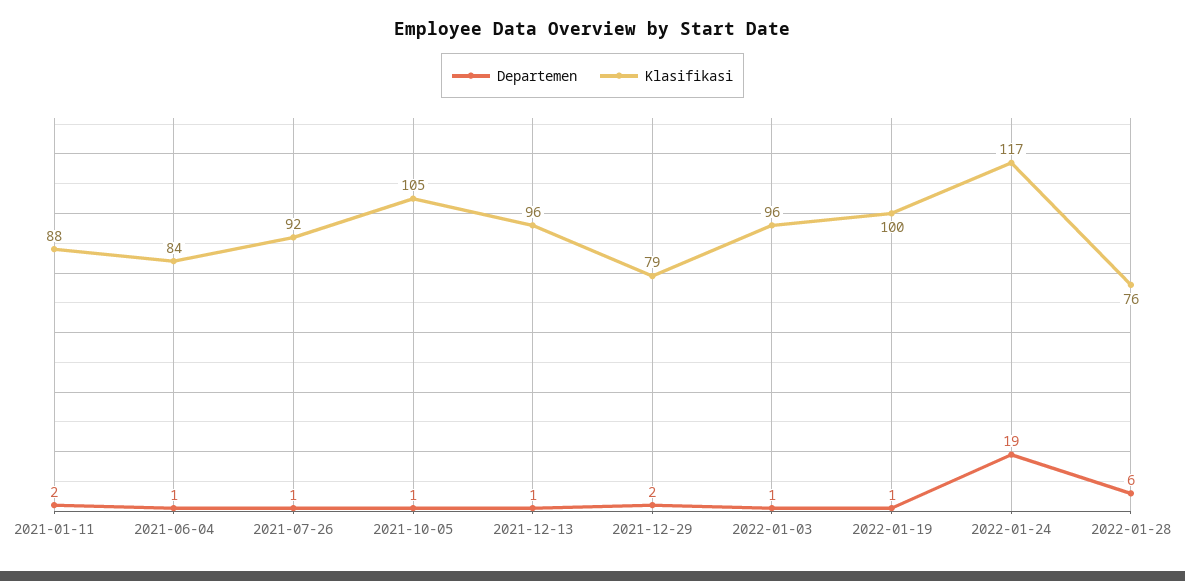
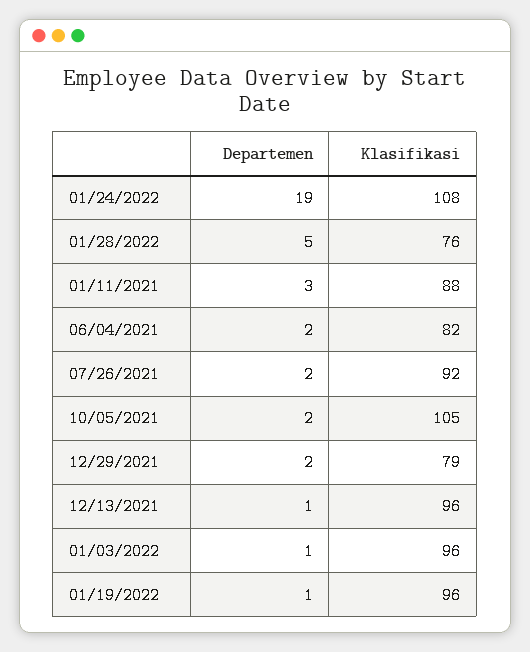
  {
    "Departemen": {
-     "2021-01-11": 2,
+     "2021-01-11": 3,
-     "2021-06-04": 1,
+     "2021-06-04": 2,
-     "2021-07-26": 1,
+     "2021-07-26": 2,
-     "2021-10-05": 1,
+     "2021-10-05": 2,
      "2021-12-13": 1,
      "2021-12-29": 2,
      "2022-01-03": 1,
      "2022-01-19": 1,
      "2022-01-24": 19,
-     "2022-01-28": 6
+     "2022-01-28": 5
    },
    "Klasifikasi": {
      "2021-01-11": 88,
-     "2021-06-04": 84,
+     "2021-06-04": 82,
      "2021-07-26": 92,
      "2021-10-05": 105,
      "2021-12-13": 96,
      "2021-12-29": 79,
      "2022-01-03": 96,
-     "2022-01-19": 100,
+     "2022-01-19": 96,
-     "2022-01-24": 117,
+     "2022-01-24": 108,
      "2022-01-28": 76
    }
  }

